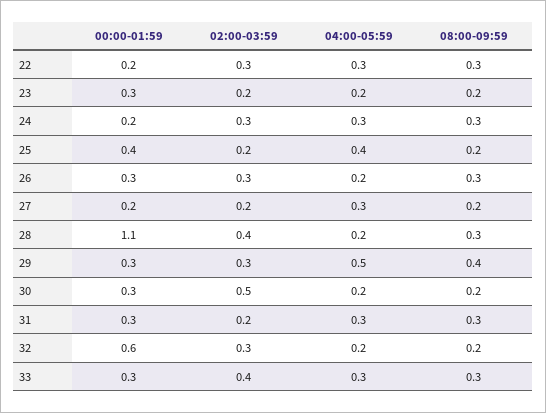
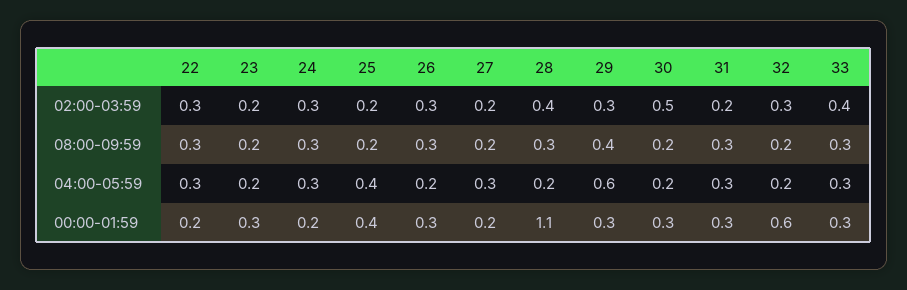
  {
    "00:00-01:59": {
      "22": 0.2,
      "23": 0.3,
      "24": 0.2,
      "25": 0.4,
      "26": 0.3,
      "27": 0.2,
      "28": 1.1,
      "29": 0.3,
      "30": 0.3,
      "31": 0.3,
      "32": 0.6,
      "33": 0.3
    },
    "02:00-03:59": {
      "22": 0.3,
      "23": 0.2,
      "24": 0.3,
      "25": 0.2,
      "26": 0.3,
      "27": 0.2,
      "28": 0.4,
      "29": 0.3,
      "30": 0.5,
      "31": 0.2,
      "32": 0.3,
      "33": 0.4
    },
    "04:00-05:59": {
      "22": 0.3,
      "23": 0.2,
      "24": 0.3,
      "25": 0.4,
      "26": 0.2,
      "27": 0.3,
      "28": 0.2,
-     "29": 0.5,
+     "29": 0.6,
      "30": 0.2,
      "31": 0.3,
      "32": 0.2,
      "33": 0.3
    },
    "08:00-09:59": {
      "22": 0.3,
      "23": 0.2,
      "24": 0.3,
      "25": 0.2,
      "26": 0.3,
      "27": 0.2,
      "28": 0.3,
      "29": 0.4,
      "30": 0.2,
      "31": 0.3,
      "32": 0.2,
      "33": 0.3
    }
  }

